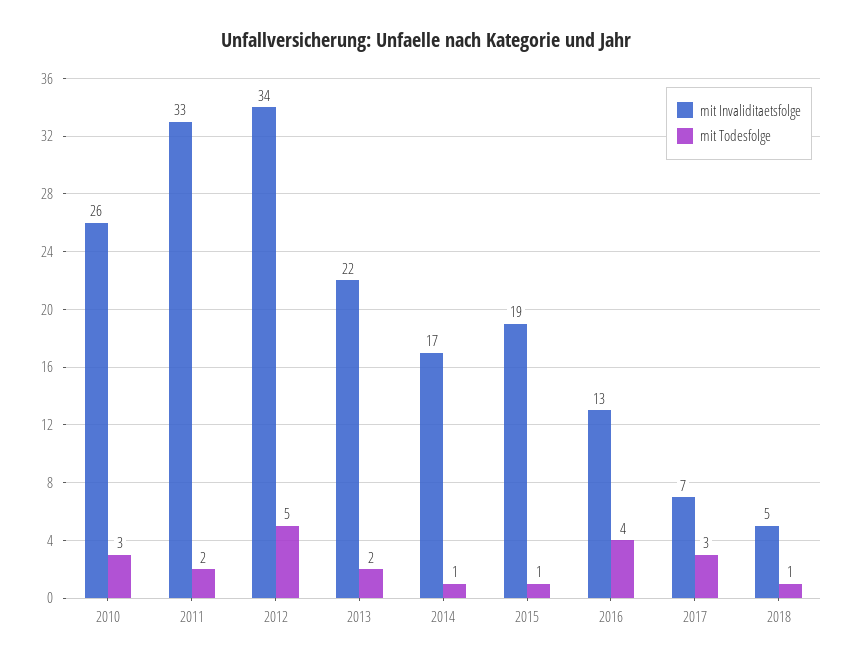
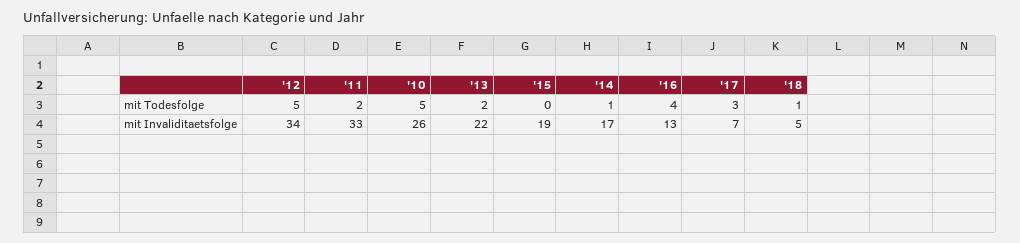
  {
    "mit Invaliditaetsfolge": {
      "2010": 26,
      "2011": 33,
      "2012": 34,
      "2013": 22,
      "2014": 17,
      "2015": 19,
      "2016": 13,
      "2017": 7,
      "2018": 5
    },
    "mit Todesfolge": {
-     "2010": 3,
+     "2010": 5,
      "2011": 2,
      "2012": 5,
      "2013": 2,
      "2014": 1,
-     "2015": 1,
+     "2015": 0,
      "2016": 4,
      "2017": 3,
      "2018": 1
    }
  }

